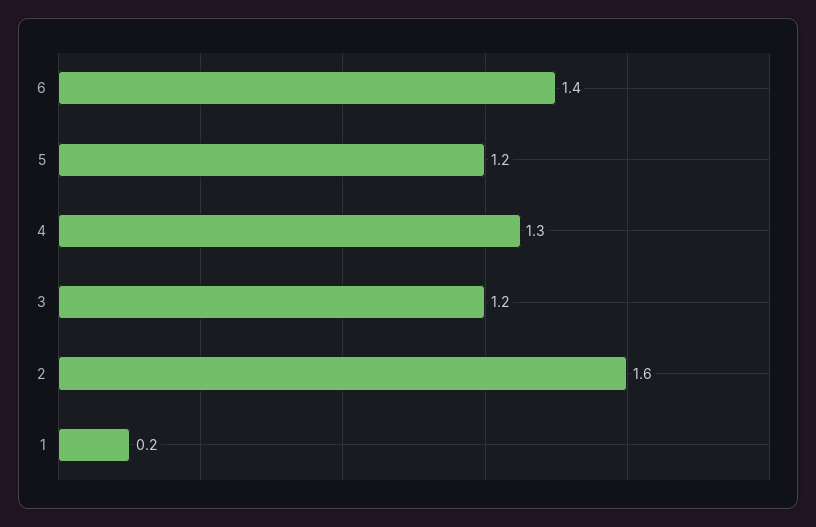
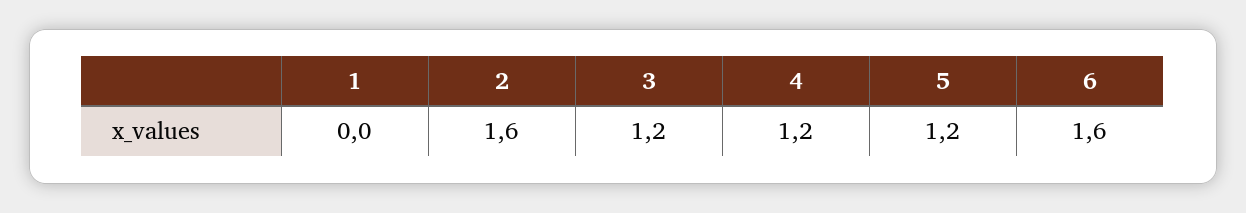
  {
-   "6": 1.4,
+   "6": 1.6,
    "5": 1.2,
-   "4": 1.3,
+   "4": 1.2,
    "3": 1.2,
    "2": 1.6,
-   "1": 0.2
+   "1": 0
  }

